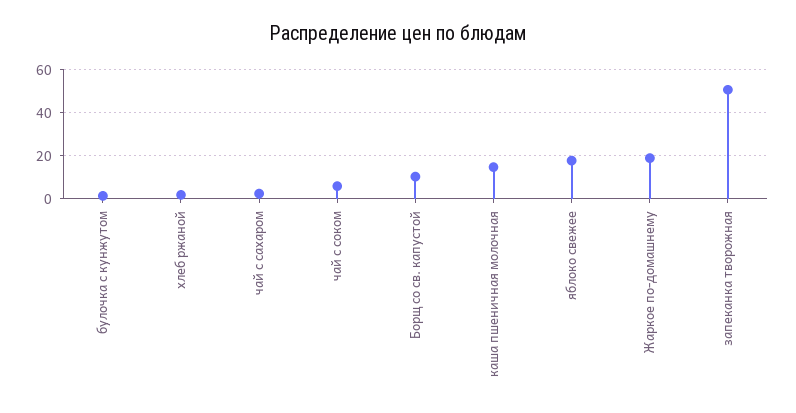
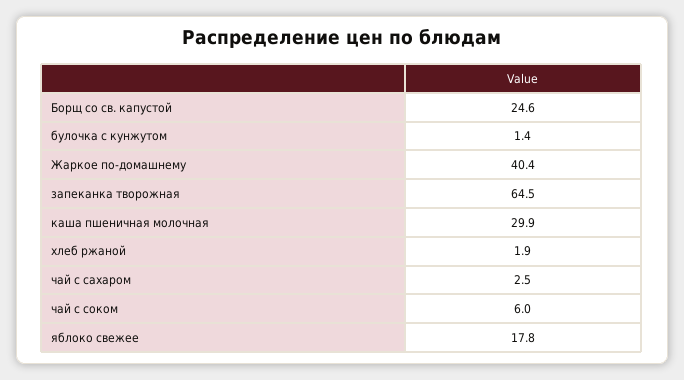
  {
    "булочка с кунжутом": 1.4,
    "хлеб ржаной": 1.9,
    "чай с сахаром": 2.5,
    "чай с соком": 6,
-   "Борщ со св. капустой": 10,
+   "Борщ со св. капустой": 24.6,
-   "каша пшеничная молочная": 15,
+   "каша пшеничная молочная": 29.9,
    "яблоко свежее": 17.8,
-   "Жаркое по-домашнему": 20,
+   "Жаркое по-домашнему": 40.4,
-   "запеканка творожная": 50
+   "запеканка творожная": 64.5
  }

